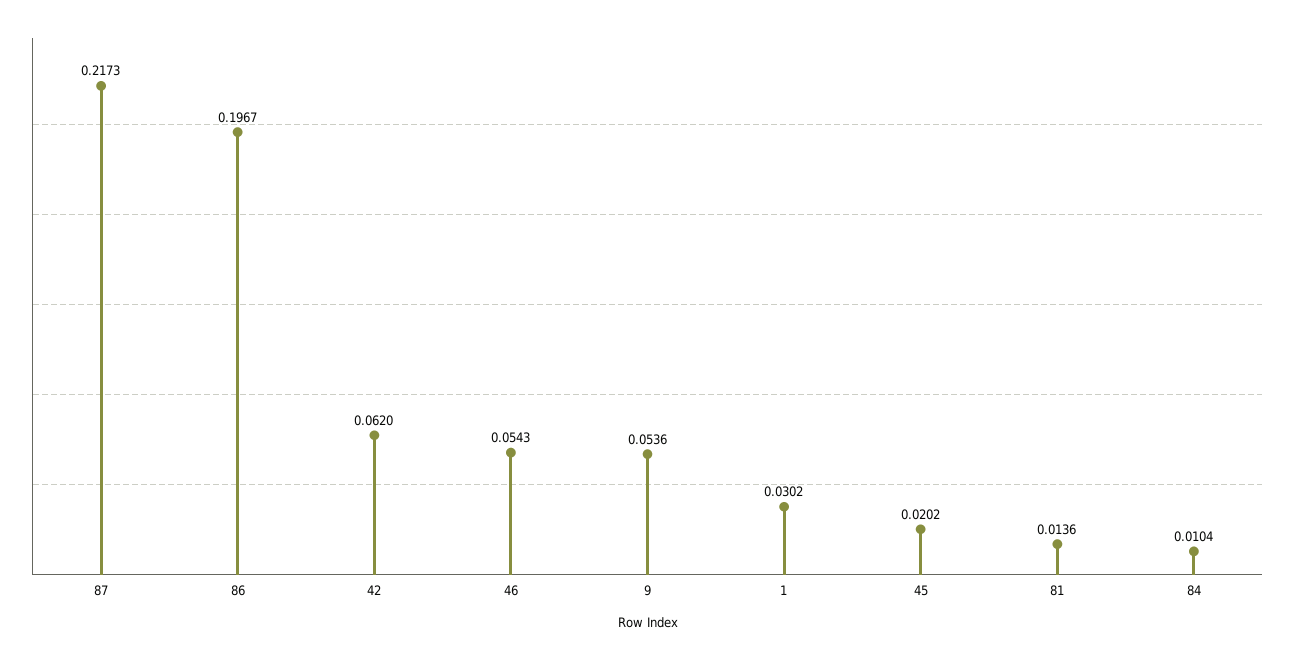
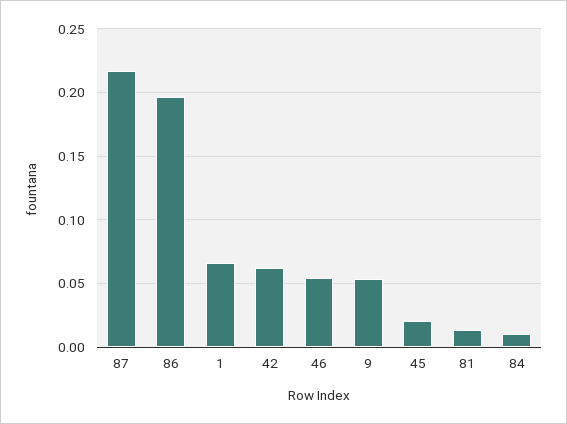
  {
    "87": 0.2173,
    "86": 0.1967,
    "42": 0.062,
    "46": 0.0543,
    "9": 0.0536,
-   "1": 0.0302,
+   "1": 0.065,
    "45": 0.0202,
    "81": 0.0136,
    "84": 0.0104
  }

